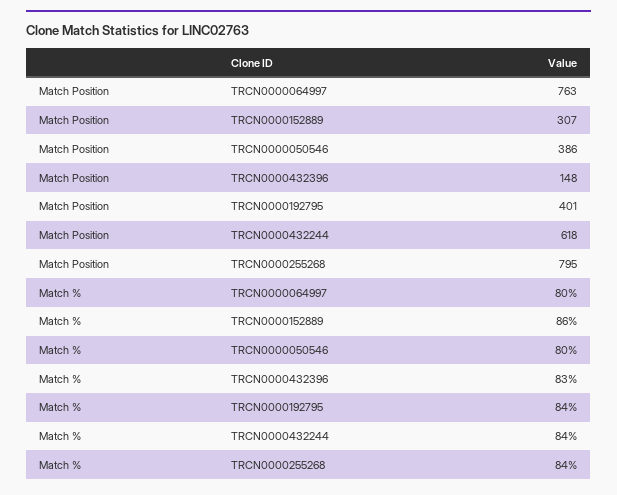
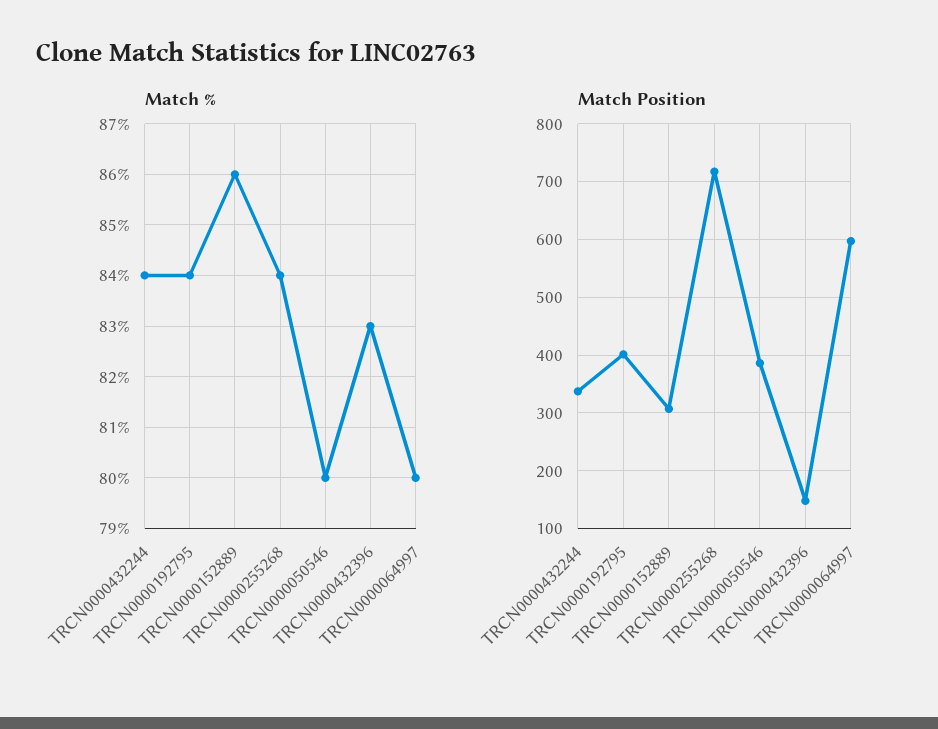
  {
    "Match Position": {
-     "TRCN0000064997": 763,
+     "TRCN0000064997": 600,
      "TRCN0000152889": 307,
      "TRCN0000050546": 386,
      "TRCN0000432396": 148,
      "TRCN0000192795": 401,
-     "TRCN0000432244": 618,
+     "TRCN0000432244": 340,
-     "TRCN0000255268": 795
+     "TRCN0000255268": 720
    },
    "Match %": {
      "TRCN0000064997": 80,
      "TRCN0000152889": 86,
      "TRCN0000050546": 80,
      "TRCN0000432396": 83,
      "TRCN0000192795": 84,
      "TRCN0000432244": 84,
      "TRCN0000255268": 84
    }
  }

